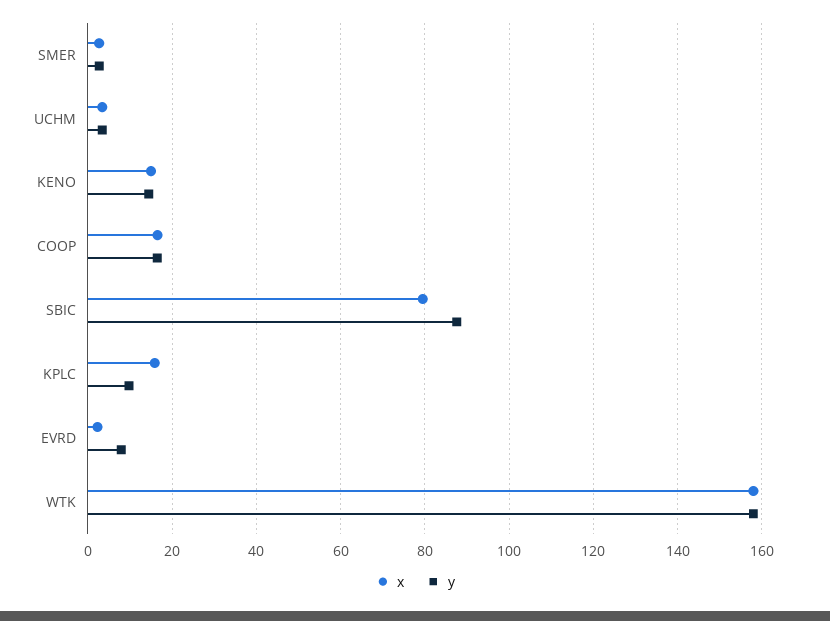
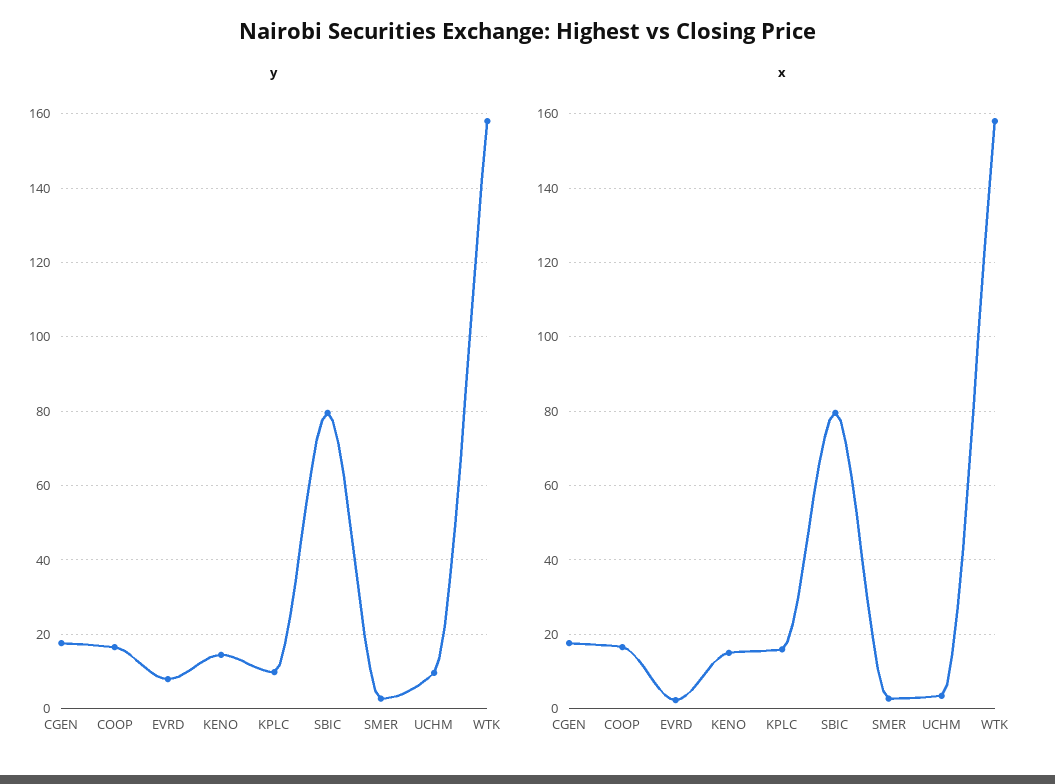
  {
    "x": {
      "SMER": 2,
      "UCHM": 4,
      "KENO": 16,
      "COOP": 16,
      "SBIC": 80,
      "KPLC": 16,
      "EVRD": 2,
-     "WTK": 158
+     "WTK": 158,
+     "CGEN": 18
    },
    "y": {
      "SMER": 2,
-     "UCHM": 4,
+     "UCHM": 10,
      "KENO": 14,
      "COOP": 16,
-     "SBIC": 88,
+     "SBIC": 80,
      "KPLC": 10,
      "EVRD": 8,
-     "WTK": 158
+     "WTK": 158,
+     "CGEN": 18
    }
  }

